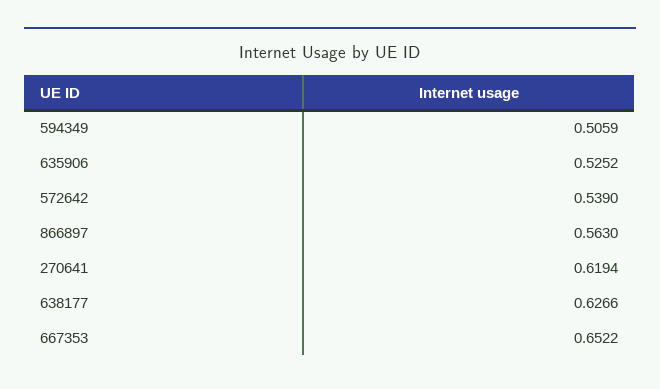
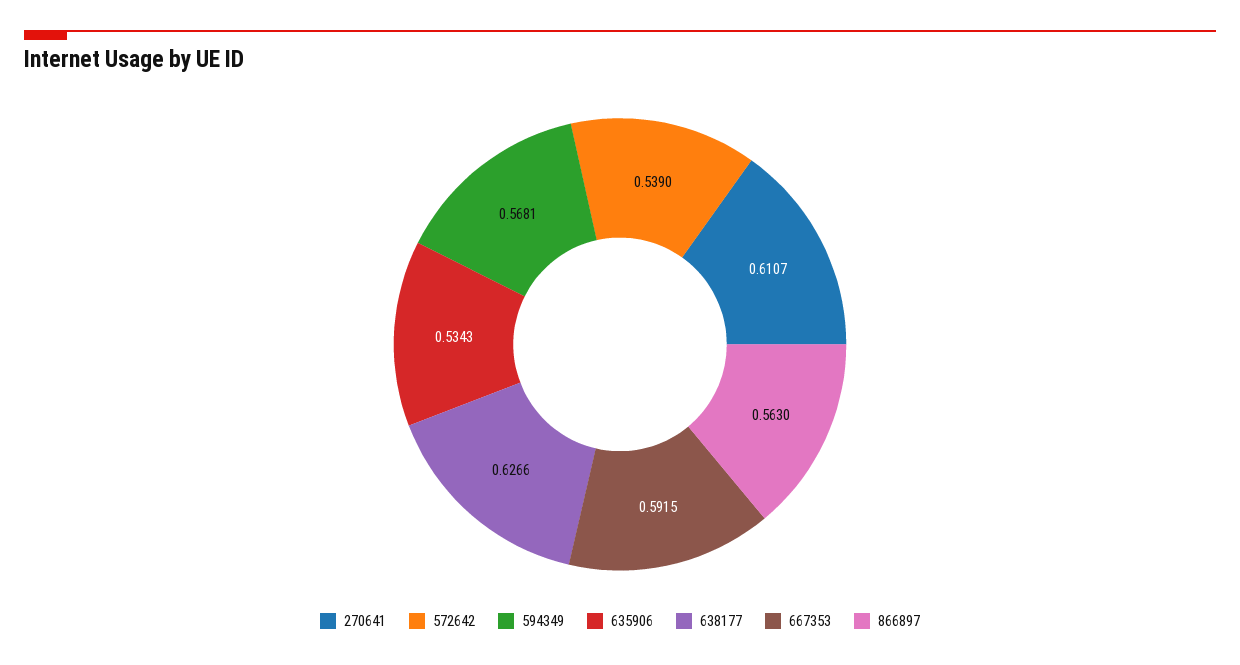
  {
-   "594349": 0.5059,
+   "594349": 0.5681,
-   "635906": 0.5252,
+   "635906": 0.5343,
    "572642": 0.539,
    "866897": 0.563,
-   "270641": 0.6194,
+   "270641": 0.6107,
    "638177": 0.6266,
-   "667353": 0.6522
+   "667353": 0.5915
  }

